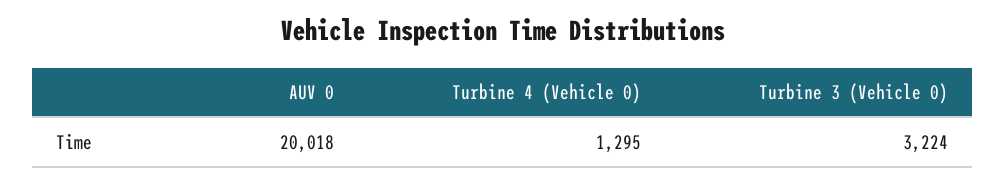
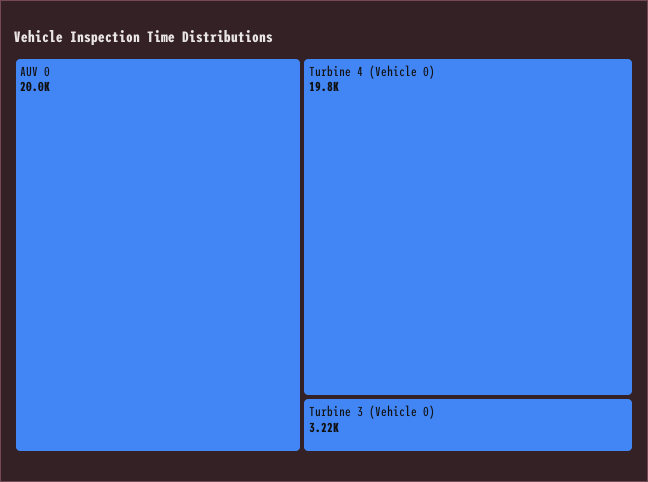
  {
    "AUV 0": 20018,
-   "Turbine 4 (Vehicle 0)": 1295,
+   "Turbine 4 (Vehicle 0)": 19800,
    "Turbine 3 (Vehicle 0)": 3224
  }

